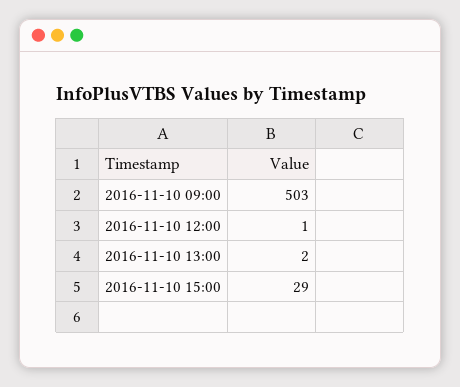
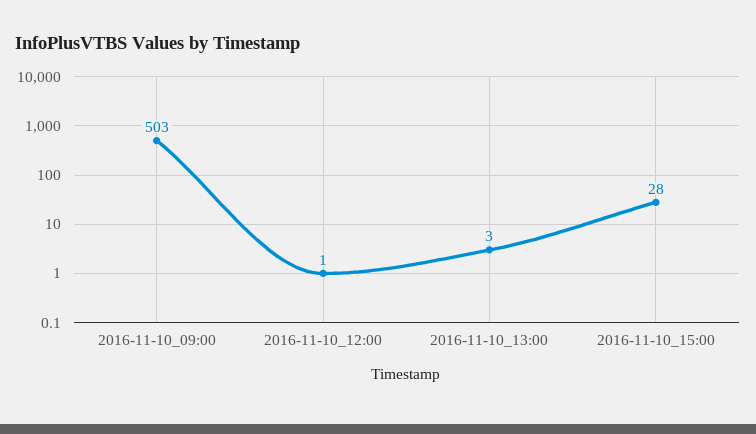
  {
    "2016-11-10 09:00": 503,
    "2016-11-10 12:00": 1,
-   "2016-11-10 13:00": 2,
+   "2016-11-10 13:00": 3,
-   "2016-11-10 15:00": 29
+   "2016-11-10 15:00": 28
  }

